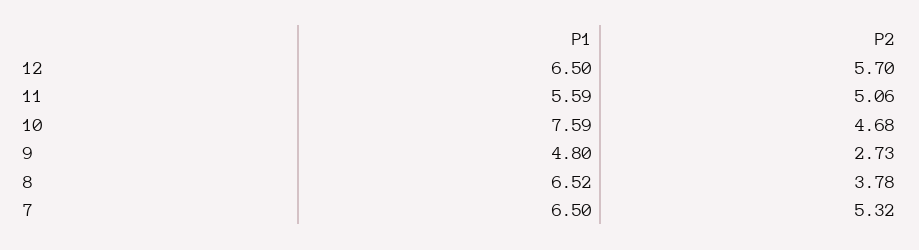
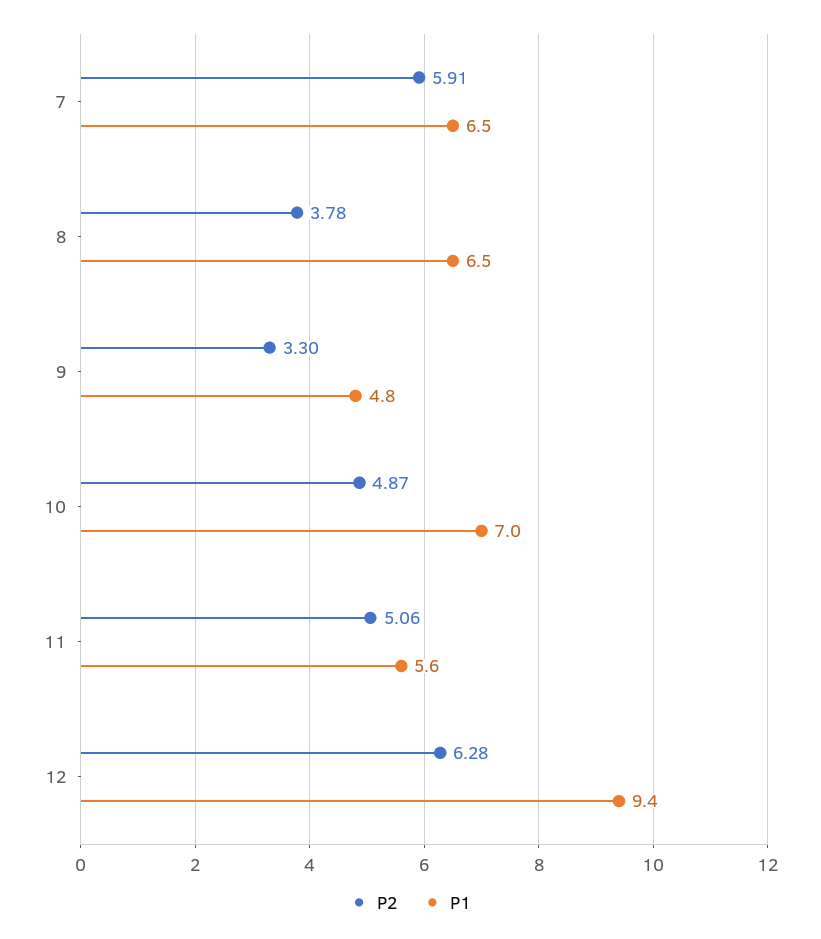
  {
    "P1": {
-     "12": 6.5,
+     "12": 9.4,
      "11": 5.59,
-     "10": 7.59,
+     "10": 7,
      "9": 4.8,
      "8": 6.52,
      "7": 6.5
    },
    "P2": {
-     "12": 5.7,
+     "12": 6.28,
      "11": 5.06,
-     "10": 4.68,
+     "10": 4.87,
-     "9": 2.73,
+     "9": 3.3,
      "8": 3.78,
-     "7": 5.32
+     "7": 5.91
    }
  }

